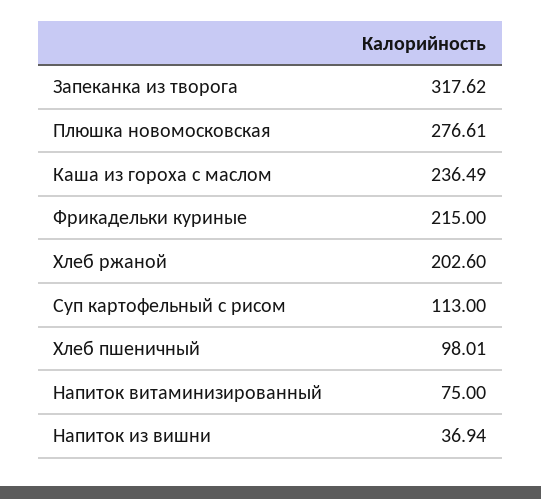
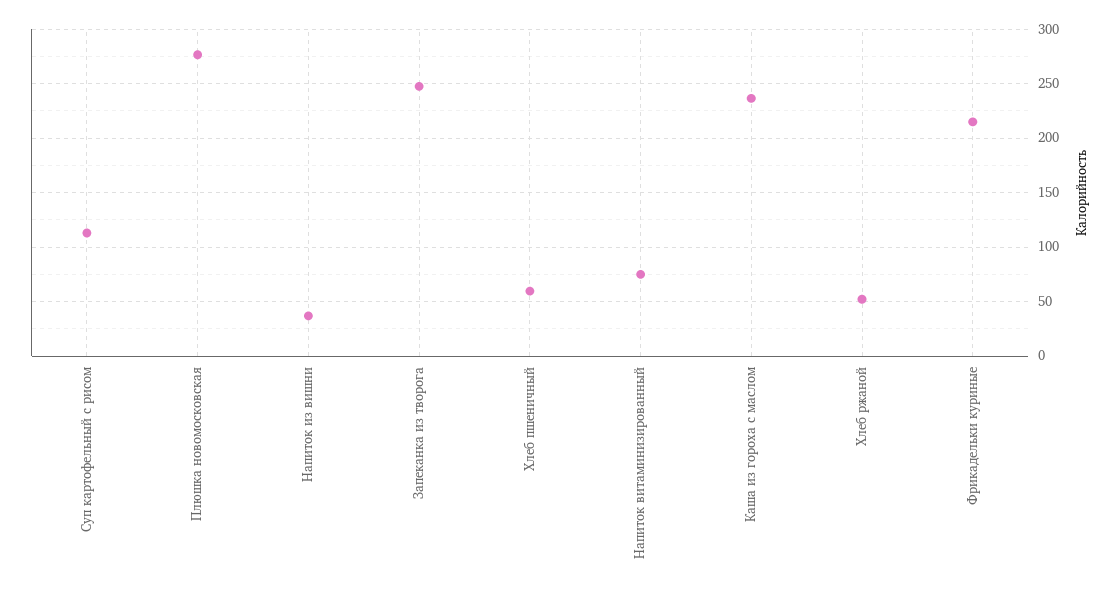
  {
-   "Запеканка из творога": 317.62,
+   "Запеканка из творога": 250,
    "Плюшка новомосковская": 276.61,
    "Каша из гороха с маслом": 236.49,
    "Фрикадельки куриные": 215,
-   "Хлеб ржаной": 202.6,
+   "Хлеб ржаной": 50,
    "Суп картофельный с рисом": 113,
-   "Хлеб пшеничный": 98.01,
+   "Хлеб пшеничный": 60,
    "Напиток витаминизированный": 75,
    "Напиток из вишни": 36.94
  }

